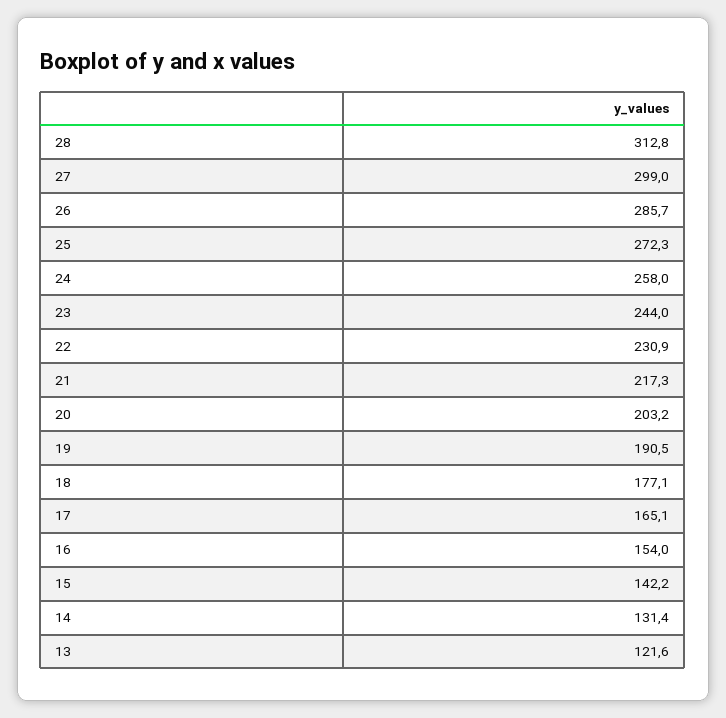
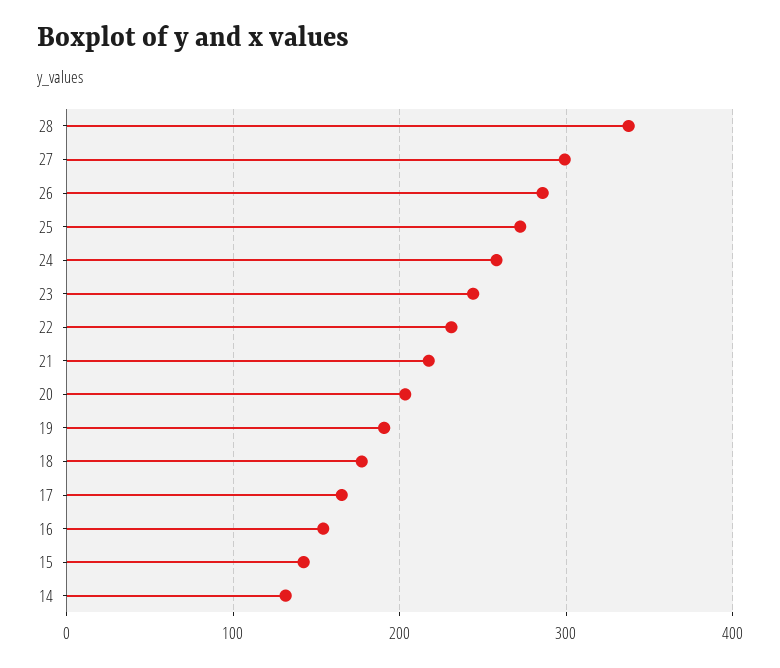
  {
-   "28": 312.8,
+   "28": 340,
    "27": 299,
    "26": 285.7,
    "25": 272.3,
    "24": 258,
    "23": 244,
    "22": 230.9,
    "21": 217.3,
    "20": 203.2,
    "19": 190.5,
    "18": 177.1,
    "17": 165.1,
    "16": 154,
    "15": 142.2,
-   "14": 131.4,
+   "14": 131.4
-   "13": 121.6
  }

